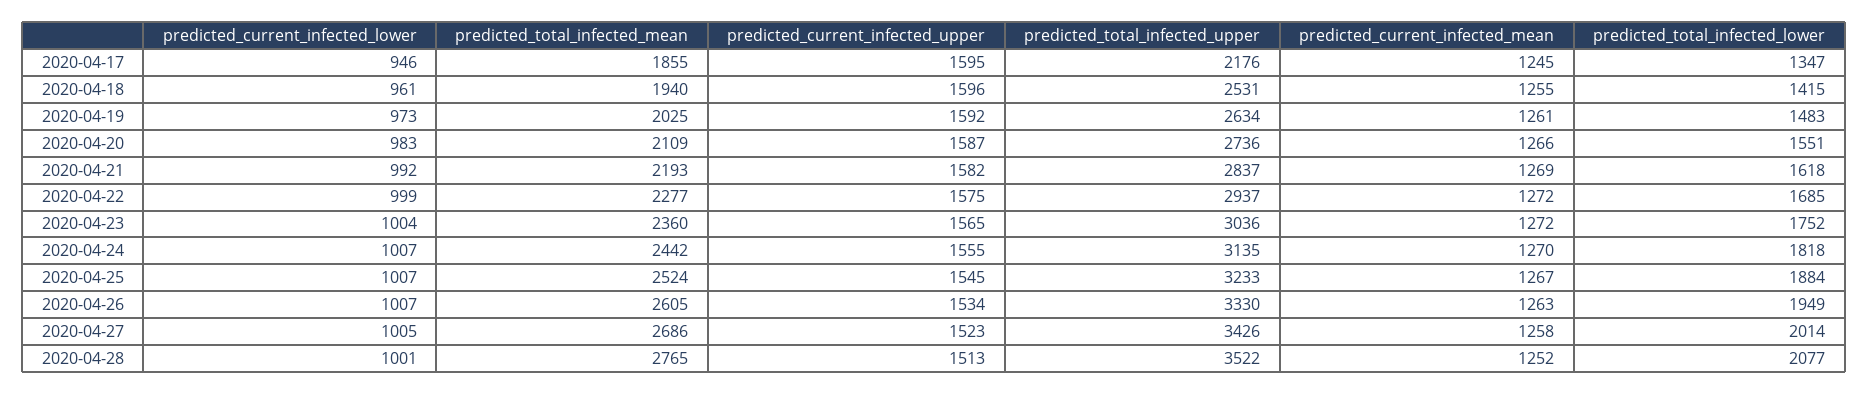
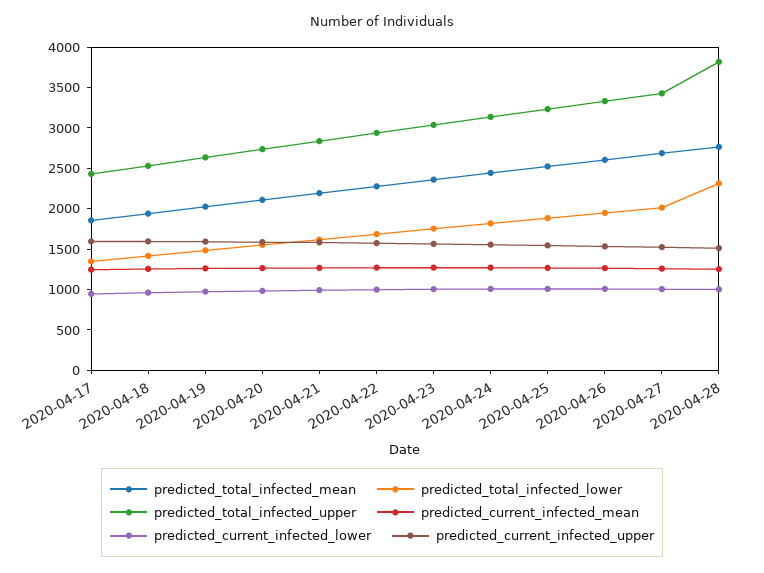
  {
    "predicted_current_infected_lower": {
      "2020-04-17": 946,
      "2020-04-18": 961,
      "2020-04-19": 973,
      "2020-04-20": 983,
      "2020-04-21": 992,
      "2020-04-22": 999,
      "2020-04-23": 1004,
      "2020-04-24": 1007,
      "2020-04-25": 1007,
      "2020-04-26": 1007,
      "2020-04-27": 1005,
      "2020-04-28": 1001
    },
    "predicted_total_infected_mean": {
      "2020-04-17": 1855,
      "2020-04-18": 1940,
      "2020-04-19": 2025,
      "2020-04-20": 2109,
      "2020-04-21": 2193,
      "2020-04-22": 2277,
      "2020-04-23": 2360,
      "2020-04-24": 2442,
      "2020-04-25": 2524,
      "2020-04-26": 2605,
      "2020-04-27": 2686,
      "2020-04-28": 2765
    },
    "predicted_current_infected_upper": {
      "2020-04-17": 1595,
      "2020-04-18": 1596,
      "2020-04-19": 1592,
      "2020-04-20": 1587,
      "2020-04-21": 1582,
      "2020-04-22": 1575,
      "2020-04-23": 1565,
      "2020-04-24": 1555,
      "2020-04-25": 1545,
      "2020-04-26": 1534,
      "2020-04-27": 1523,
      "2020-04-28": 1513
    },
    "predicted_total_infected_upper": {
-     "2020-04-17": 2176,
+     "2020-04-17": 2400,
      "2020-04-18": 2531,
      "2020-04-19": 2634,
      "2020-04-20": 2736,
      "2020-04-21": 2837,
      "2020-04-22": 2937,
      "2020-04-23": 3036,
      "2020-04-24": 3135,
      "2020-04-25": 3233,
      "2020-04-26": 3330,
      "2020-04-27": 3426,
-     "2020-04-28": 3522
+     "2020-04-28": 3800
    },
    "predicted_current_infected_mean": {
      "2020-04-17": 1245,
      "2020-04-18": 1255,
      "2020-04-19": 1261,
      "2020-04-20": 1266,
      "2020-04-21": 1269,
      "2020-04-22": 1272,
      "2020-04-23": 1272,
      "2020-04-24": 1270,
      "2020-04-25": 1267,
      "2020-04-26": 1263,
      "2020-04-27": 1258,
      "2020-04-28": 1252
    },
    "predicted_total_infected_lower": {
      "2020-04-17": 1347,
      "2020-04-18": 1415,
      "2020-04-19": 1483,
      "2020-04-20": 1551,
      "2020-04-21": 1618,
      "2020-04-22": 1685,
      "2020-04-23": 1752,
      "2020-04-24": 1818,
      "2020-04-25": 1884,
      "2020-04-26": 1949,
      "2020-04-27": 2014,
-     "2020-04-28": 2077
+     "2020-04-28": 2300
    }
  }

